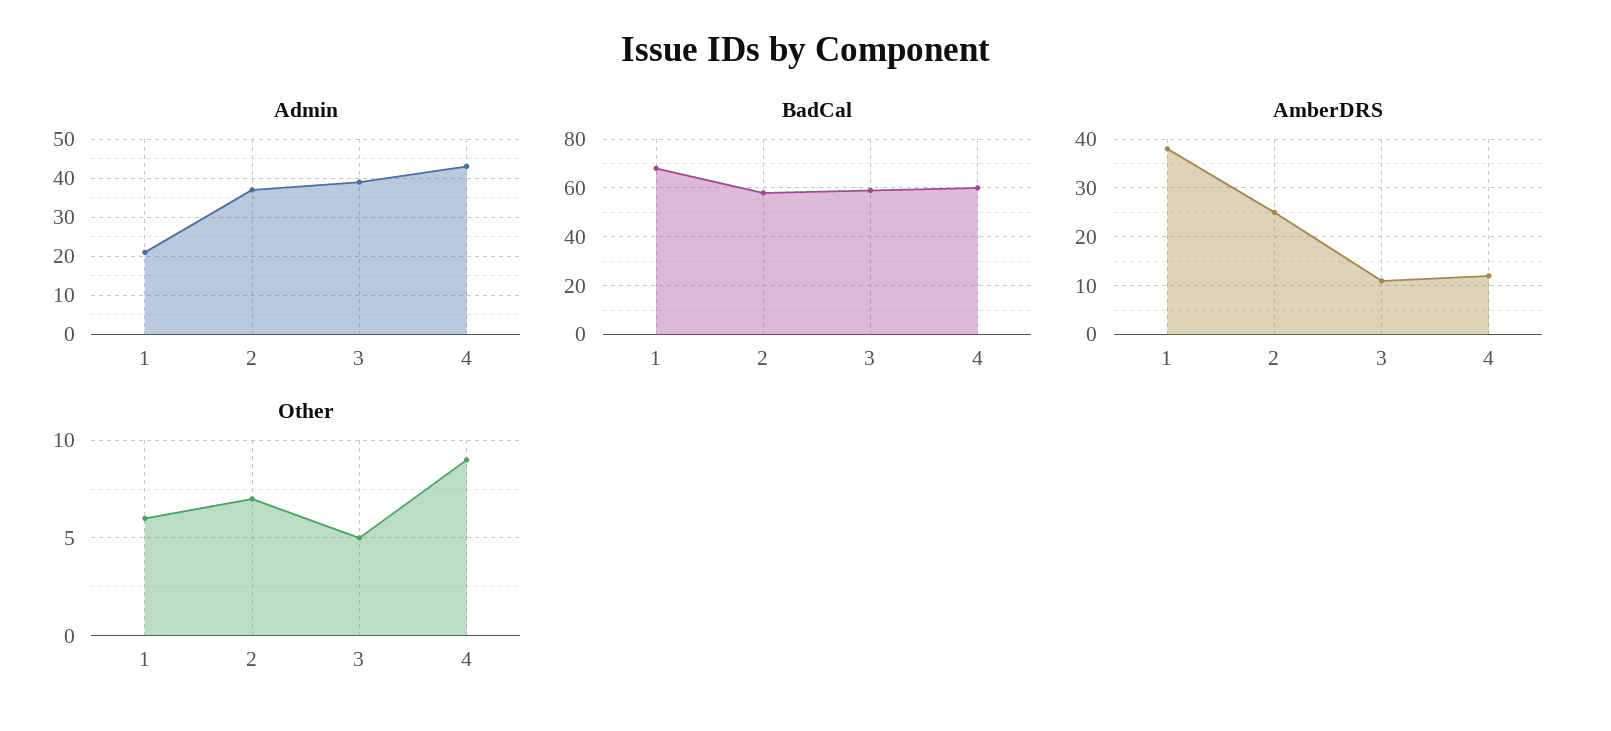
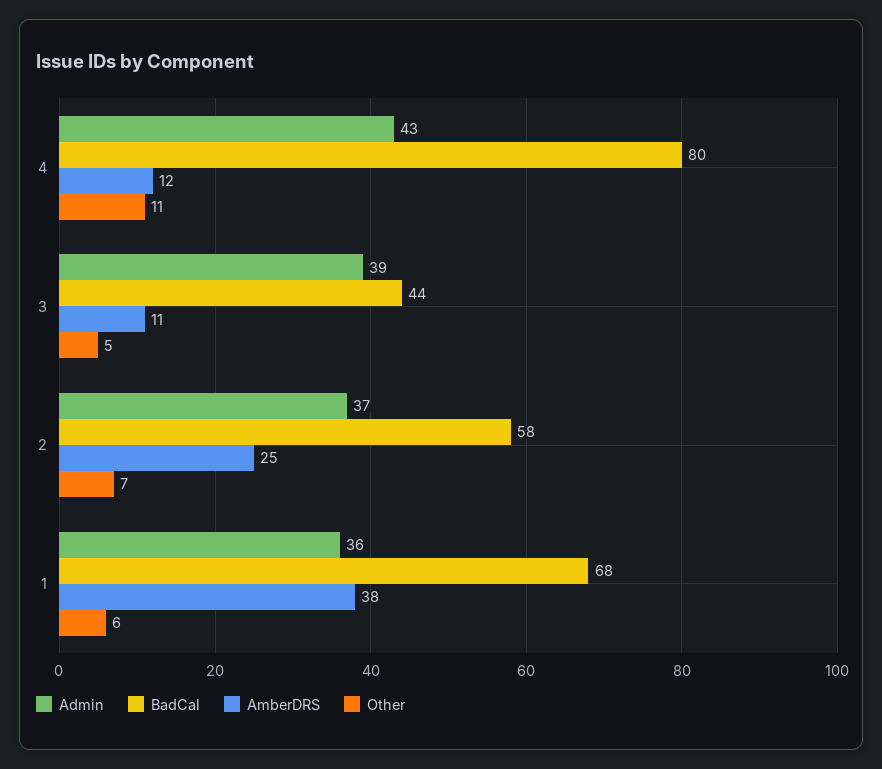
  {
    "Admin": {
-     "1": 20,
+     "1": 36,
      "2": 37,
      "3": 39,
      "4": 43
    },
    "BadCal": {
      "1": 68,
      "2": 58,
-     "3": 60,
+     "3": 44,
-     "4": 60
+     "4": 80
    },
    "AmberDRS": {
      "1": 38,
      "2": 25,
      "3": 11,
      "4": 12
    },
    "Other": {
      "1": 6,
      "2": 7,
      "3": 5,
-     "4": 9
+     "4": 11
    }
  }

